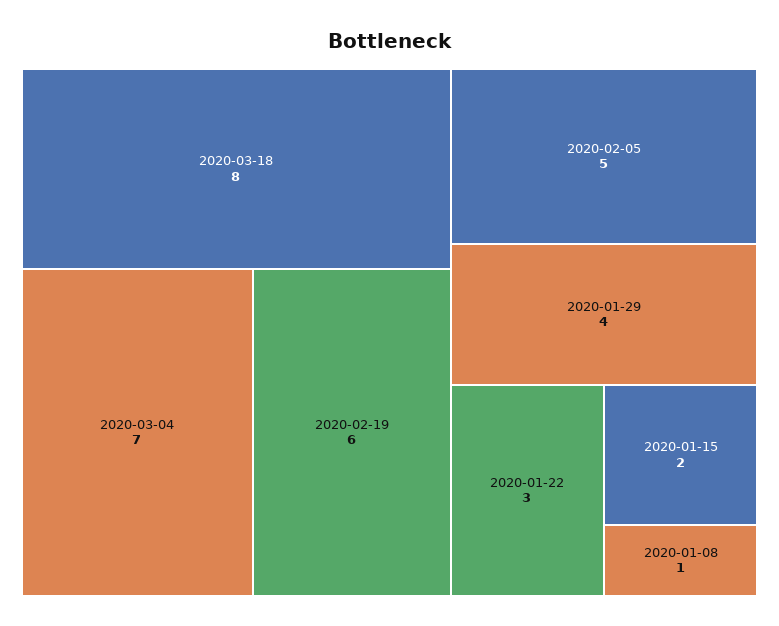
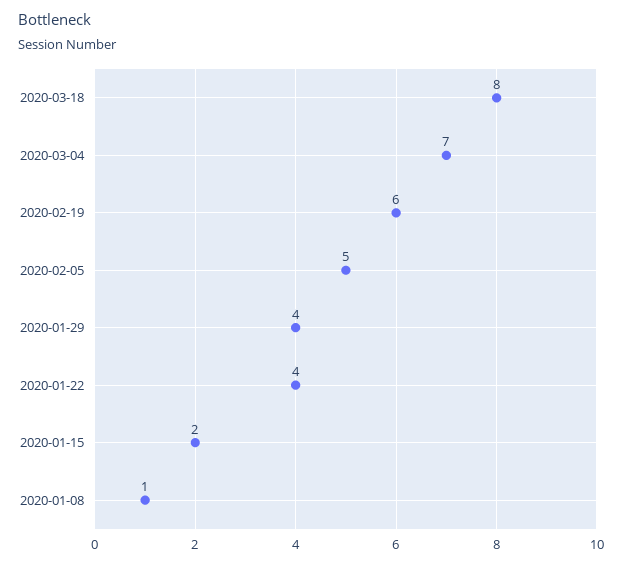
  {
    "2020-03-18": 8,
    "2020-03-04": 7,
    "2020-02-19": 6,
    "2020-02-05": 5,
    "2020-01-29": 4,
-   "2020-01-22": 3,
+   "2020-01-22": 4,
    "2020-01-15": 2,
    "2020-01-08": 1
  }

